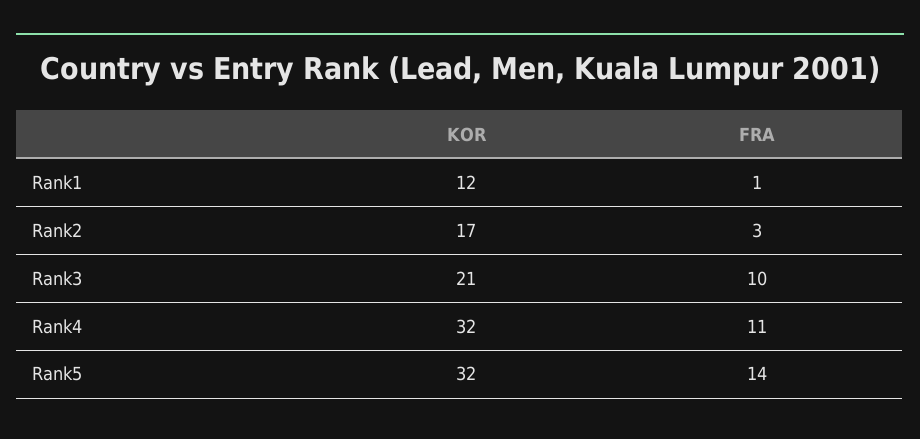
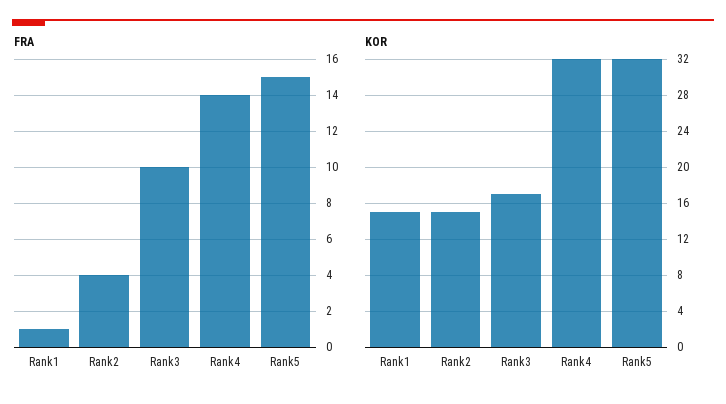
  {
    "KOR": {
-     "Rank1": 12,
+     "Rank1": 15,
-     "Rank2": 17,
+     "Rank2": 15,
-     "Rank3": 21,
+     "Rank3": 17,
      "Rank4": 32,
      "Rank5": 32
    },
    "FRA": {
      "Rank1": 1,
-     "Rank2": 3,
+     "Rank2": 4,
      "Rank3": 10,
-     "Rank4": 11,
+     "Rank4": 14,
-     "Rank5": 14
+     "Rank5": 15
    }
  }

